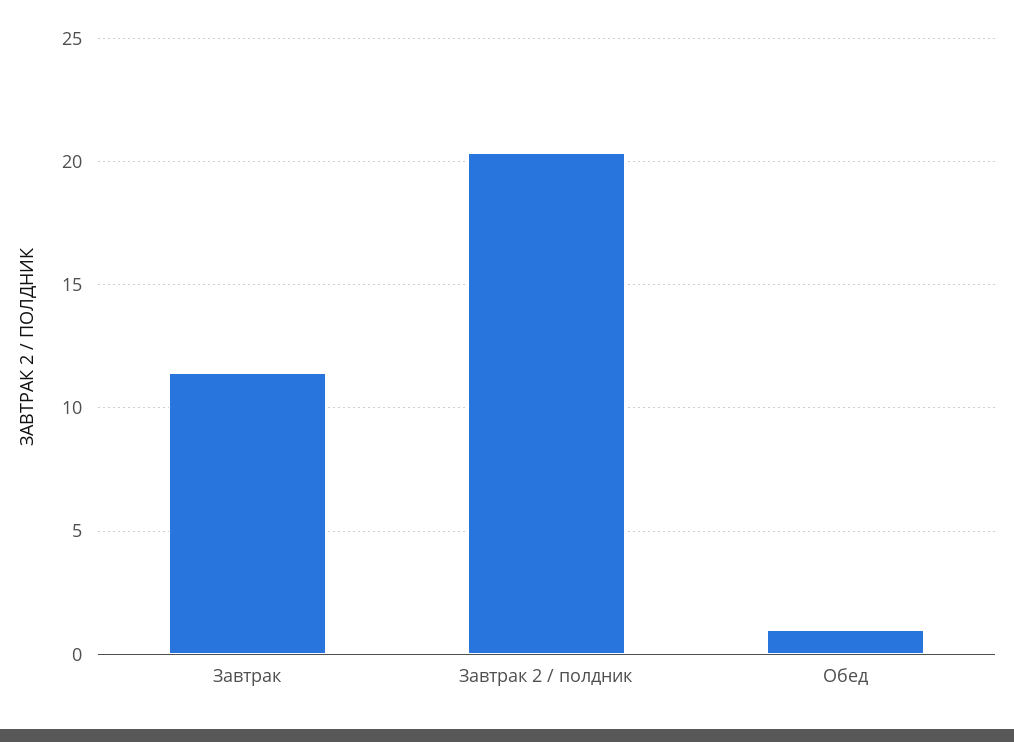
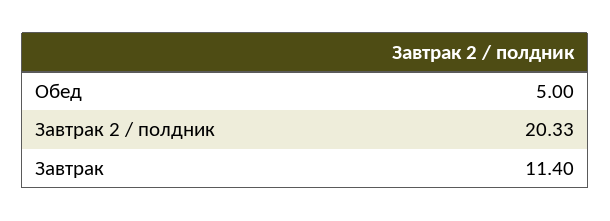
  {
    "Завтрак": 11.4,
    "Завтрак 2 / полдник": 20.33,
-   "Обед": 1
+   "Обед": 5
  }

